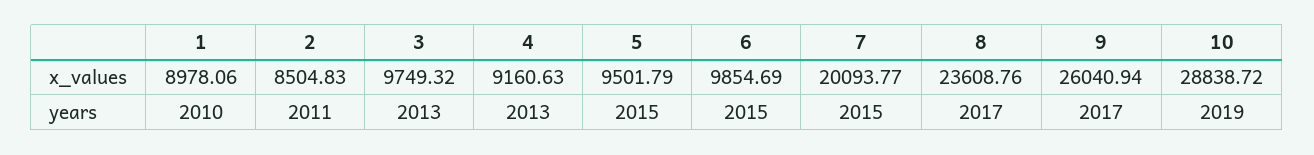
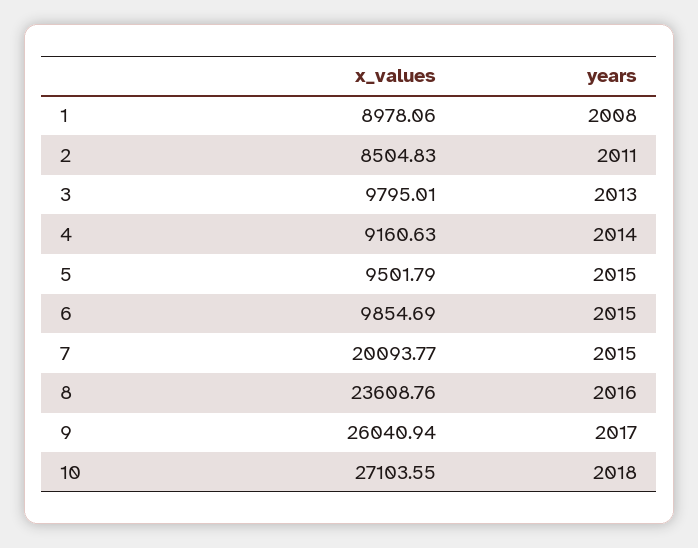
  {
    "1": {
      "x_values": 8978.06,
-     "years": 2010
+     "years": 2008
    },
    "2": {
      "x_values": 8504.83,
      "years": 2011
    },
    "3": {
-     "x_values": 9749.32,
+     "x_values": 9795.01,
      "years": 2013
    },
    "4": {
      "x_values": 9160.63,
-     "years": 2013
+     "years": 2014
    },
    "5": {
      "x_values": 9501.79,
      "years": 2015
    },
    "6": {
      "x_values": 9854.69,
      "years": 2015
    },
    "7": {
      "x_values": 20093.77,
      "years": 2015
    },
    "8": {
      "x_values": 23608.76,
-     "years": 2017
+     "years": 2016
    },
    "9": {
      "x_values": 26040.94,
      "years": 2017
    },
    "10": {
-     "x_values": 28838.72,
+     "x_values": 27103.55,
-     "years": 2019
+     "years": 2018
    }
  }

